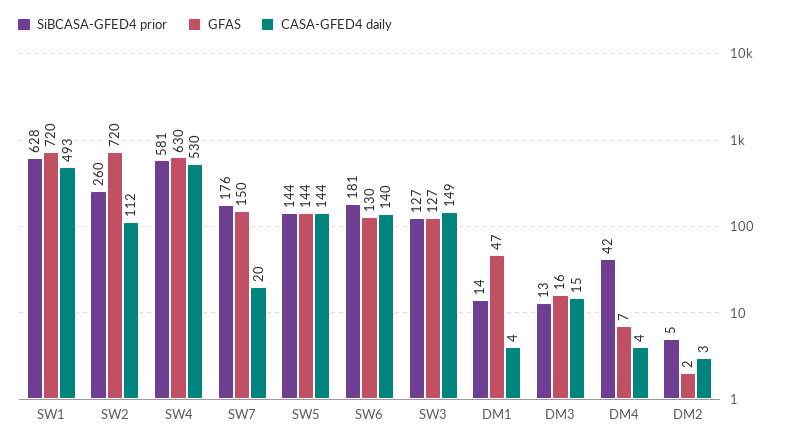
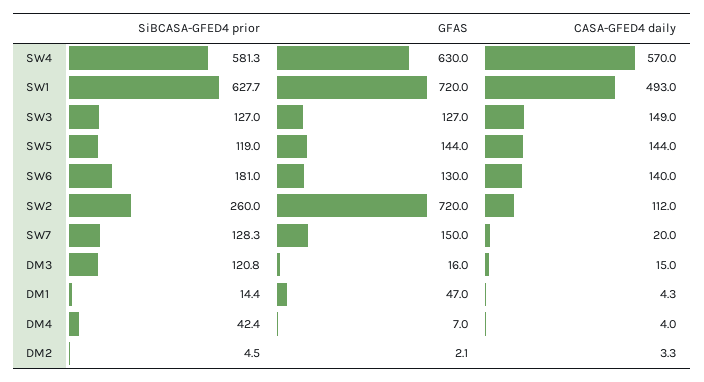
  {
    "SiBCASA-GFED4 prior": {
      "SW1": 627.7,
      "SW2": 260,
      "SW4": 581.3,
-     "SW7": 176,
+     "SW7": 128.3,
-     "SW5": 144,
+     "SW5": 119,
      "SW6": 181,
      "SW3": 127,
      "DM1": 14.4,
-     "DM3": 13,
+     "DM3": 120.8,
      "DM4": 42.4,
      "DM2": 4.5
    },
    "GFAS": {
      "SW1": 720,
      "SW2": 720,
      "SW4": 630,
      "SW7": 150,
      "SW5": 144,
      "SW6": 130,
      "SW3": 127,
      "DM1": 47,
      "DM3": 16,
      "DM4": 7,
      "DM2": 2.1
    },
    "CASA-GFED4 daily": {
      "SW1": 493,
      "SW2": 112,
-     "SW4": 530,
+     "SW4": 570,
      "SW7": 20,
      "SW5": 144,
      "SW6": 140,
      "SW3": 149,
      "DM1": 4.3,
      "DM3": 15,
      "DM4": 4,
      "DM2": 3.3
    }
  }

